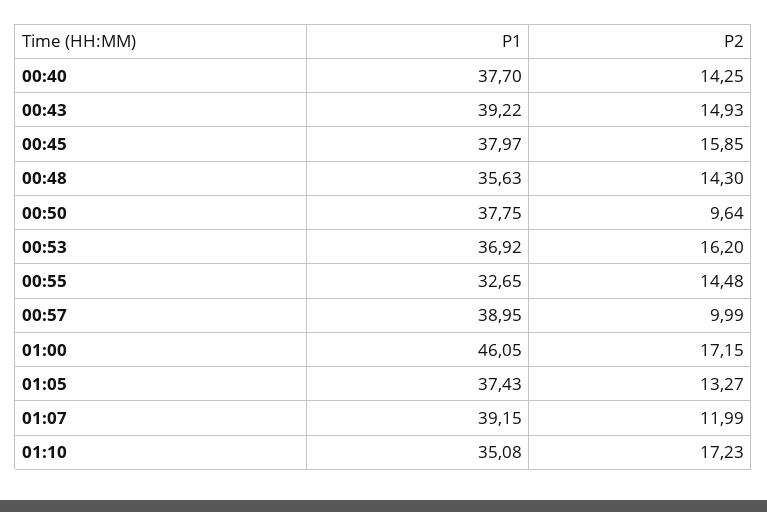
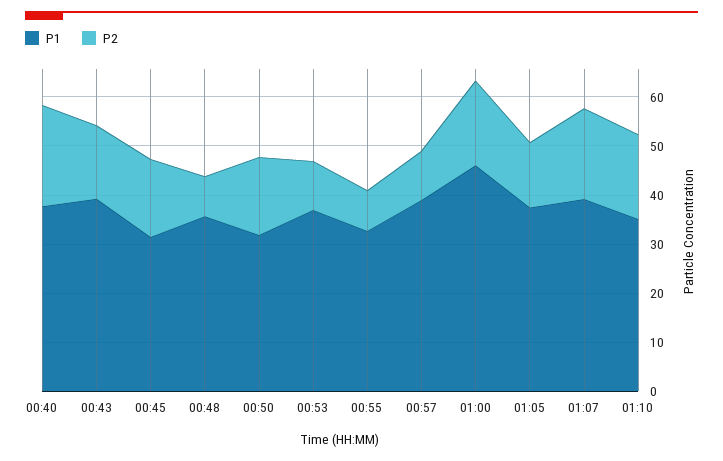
  {
    "P1": {
      "00:40": 37.7,
      "00:43": 39.22,
-     "00:45": 37.97,
+     "00:45": 32,
      "00:48": 35.63,
-     "00:50": 37.75,
+     "00:50": 32,
      "00:53": 36.92,
      "00:55": 32.65,
      "00:57": 38.95,
      "01:00": 46.05,
      "01:05": 37.43,
      "01:07": 39.15,
      "01:10": 35.08
    },
    "P2": {
-     "00:40": 14.25,
+     "00:40": 20,
      "00:43": 14.93,
      "00:45": 15.85,
-     "00:48": 14.3,
+     "00:48": 8,
-     "00:50": 9.64,
+     "00:50": 16,
-     "00:53": 16.2,
+     "00:53": 10,
-     "00:55": 14.48,
+     "00:55": 8,
      "00:57": 9.99,
      "01:00": 17.15,
      "01:05": 13.27,
-     "01:07": 11.99,
+     "01:07": 18,
      "01:10": 17.23
    }
  }

